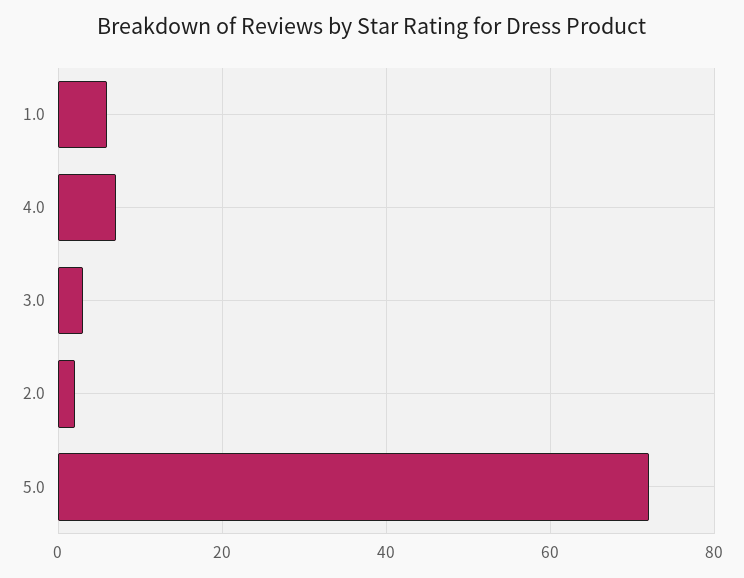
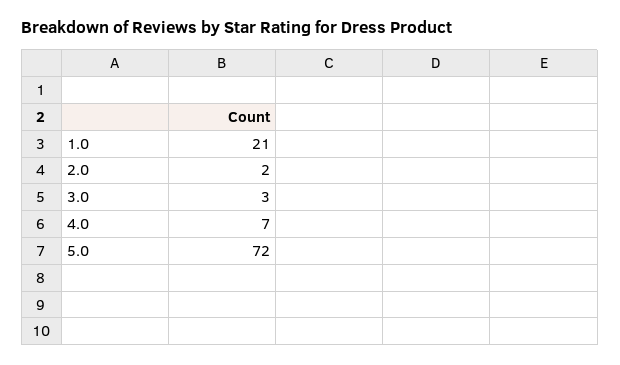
  {
-   "1.0": 5,
+   "1.0": 21,
    "4.0": 7,
    "3.0": 3,
    "2.0": 2,
    "5.0": 72
  }

